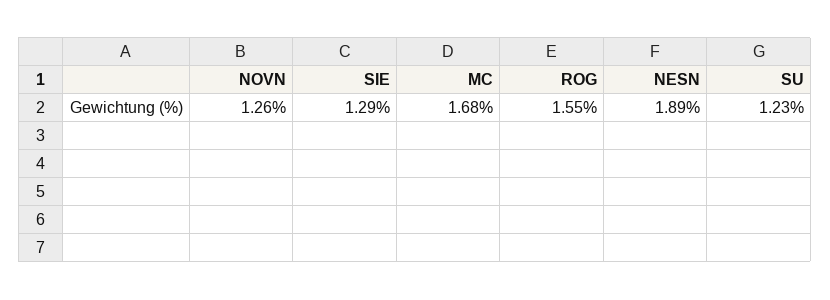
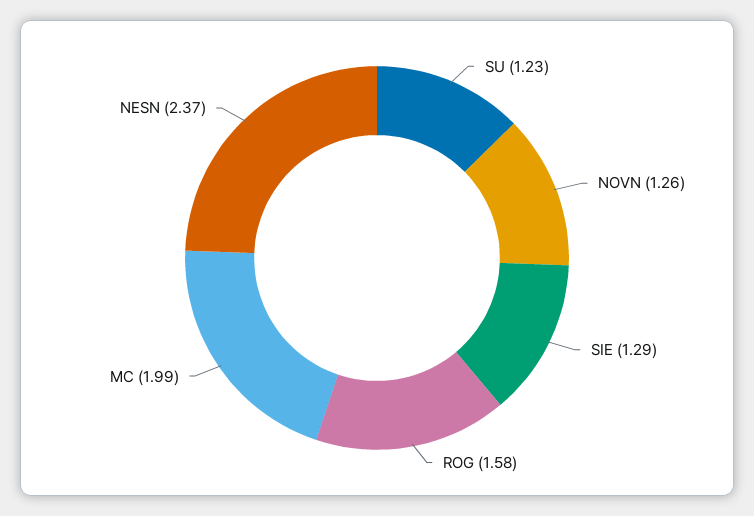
  {
    "NOVN": 1.26,
    "SIE": 1.29,
-   "MC": 1.68,
+   "MC": 1.99,
-   "ROG": 1.55,
+   "ROG": 1.58,
-   "NESN": 1.89,
+   "NESN": 2.37,
    "SU": 1.23
  }

